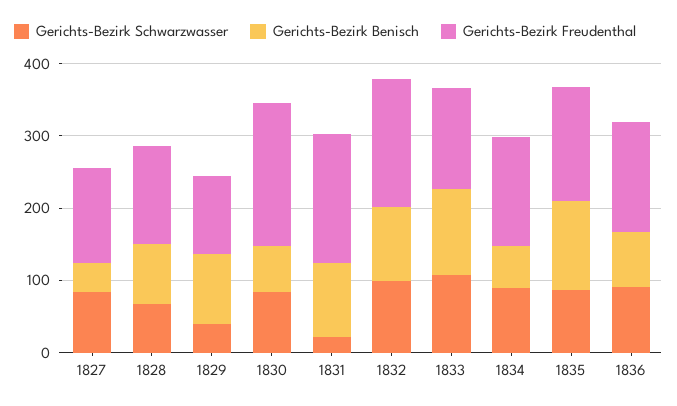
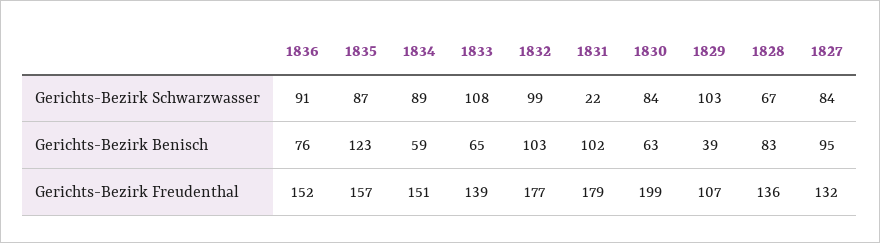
  {
    "Gerichts-Bezirk Schwarzwasser": {
      "1827": 84,
      "1828": 67,
-     "1829": 40,
+     "1829": 103,
      "1830": 84,
      "1831": 22,
      "1832": 99,
      "1833": 108,
      "1834": 89,
      "1835": 87,
      "1836": 91
    },
    "Gerichts-Bezirk Benisch": {
-     "1827": 40,
+     "1827": 95,
      "1828": 83,
-     "1829": 100,
+     "1829": 39,
      "1830": 63,
      "1831": 102,
      "1832": 103,
-     "1833": 120,
+     "1833": 65,
      "1834": 59,
      "1835": 123,
      "1836": 76
    },
    "Gerichts-Bezirk Freudenthal": {
      "1827": 132,
      "1828": 136,
      "1829": 107,
      "1830": 199,
      "1831": 179,
      "1832": 177,
      "1833": 139,
      "1834": 151,
      "1835": 157,
      "1836": 152
    }
  }

